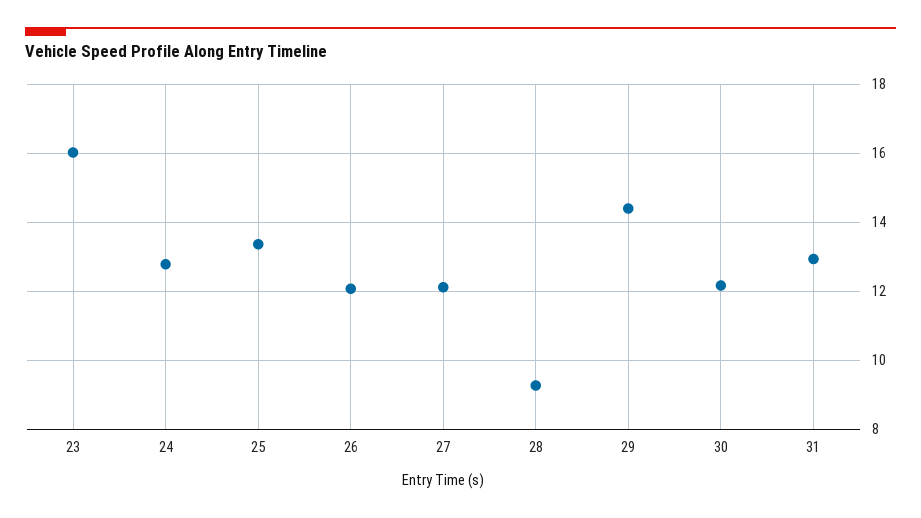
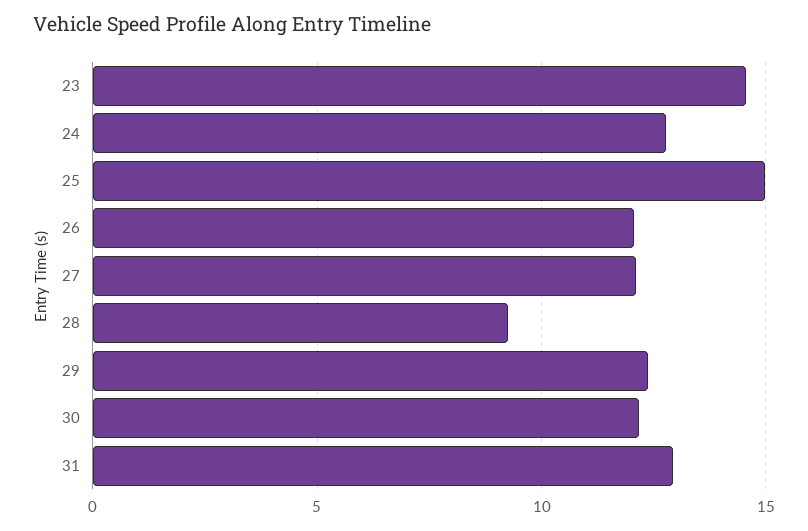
  {
-   "23": 16,
+   "23": 14.5,
    "24": 12.8,
-   "25": 13.4,
+   "25": 15,
    "26": 12,
    "27": 12.2,
    "28": 9.2,
-   "29": 14.4,
+   "29": 12.5,
    "30": 12.2,
    "31": 13
  }

